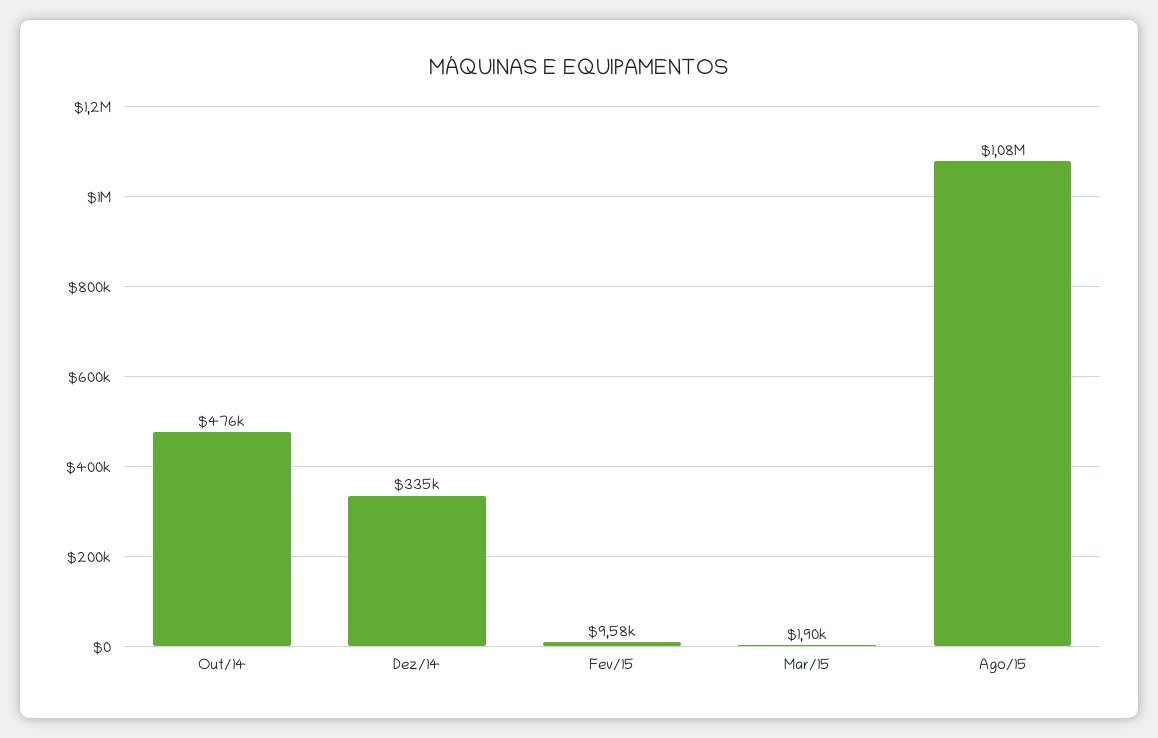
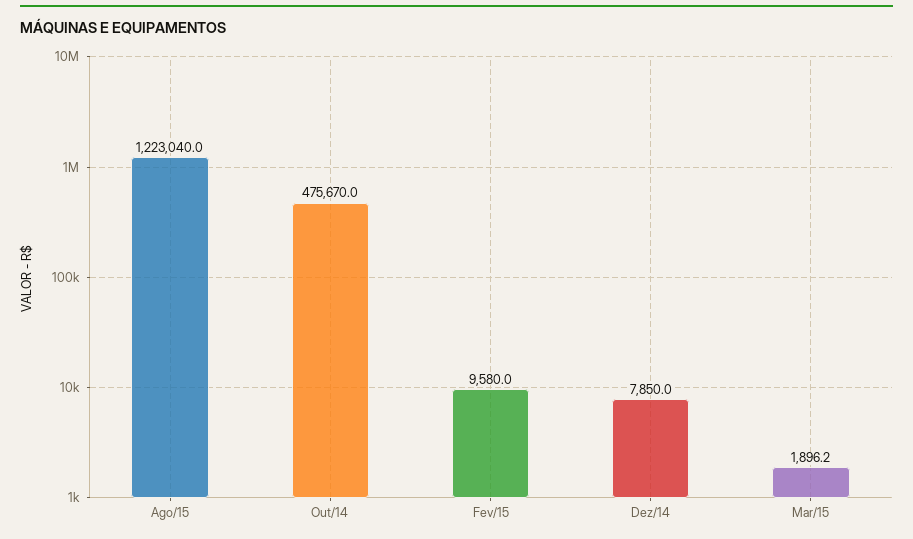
  {
    "Out/14": 475670,
-   "Dez/14": 335000,
+   "Dez/14": 7850,
    "Fev/15": 9580,
    "Mar/15": 1896.2,
-   "Ago/15": 1080000
+   "Ago/15": 1223040
  }

